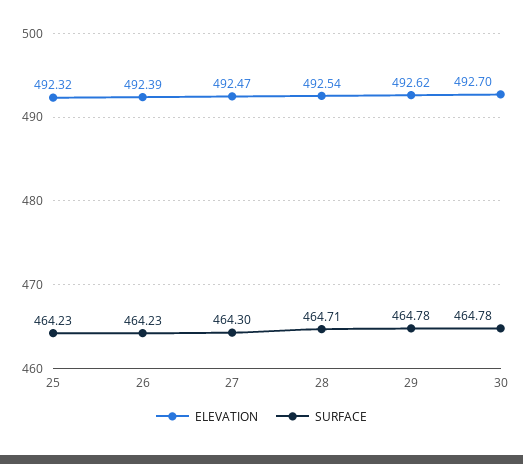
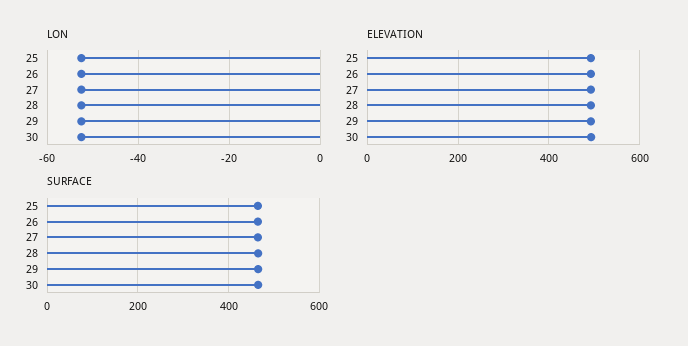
  {
    "ELEVATION": {
      "25": 492.32,
      "26": 492.39,
      "27": 492.47,
      "28": 492.54,
      "29": 492.62,
      "30": 492.7
    },
    "SURFACE": {
      "25": 464.23,
      "26": 464.23,
      "27": 464.3,
      "28": 464.71,
      "29": 464.78,
      "30": 464.78
-   }
+   },
+   "LON": {
+     "25": -52,
+     "26": -52,
+     "27": -52,
+     "28": -52,
+     "29": -52,
+     "30": -52
+   }
  }

